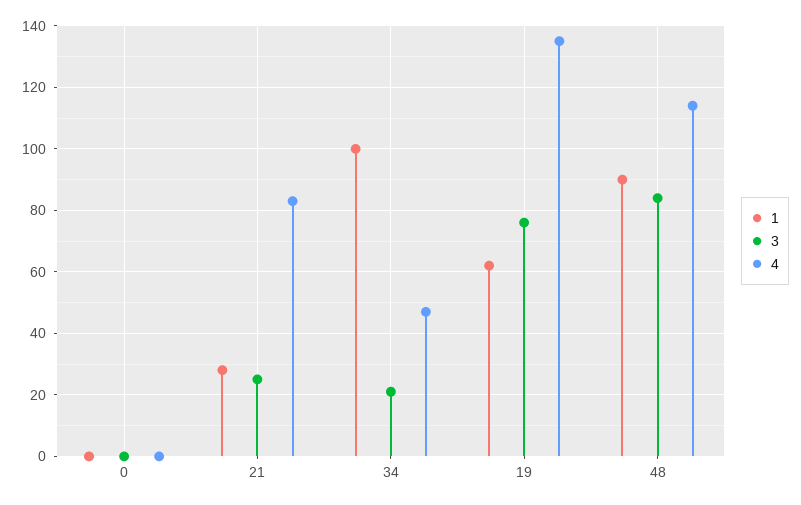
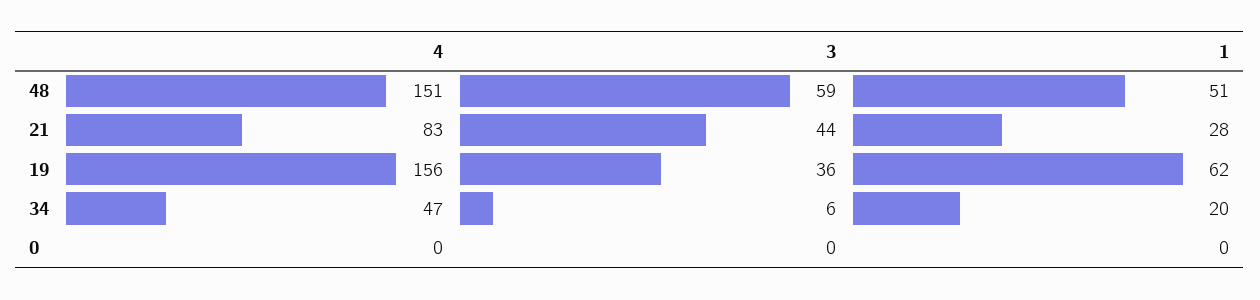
  {
    "1": {
      "0": 0,
      "21": 28,
-     "34": 100,
+     "34": 20,
      "19": 62,
-     "48": 90
+     "48": 51
    },
    "3": {
      "0": 0,
-     "21": 25,
+     "21": 44,
-     "34": 20,
+     "34": 6,
-     "19": 75,
+     "19": 36,
-     "48": 85
+     "48": 59
    },
    "4": {
      "0": 0,
      "21": 83,
      "34": 47,
-     "19": 135,
+     "19": 156,
-     "48": 115
+     "48": 151
    }
  }

